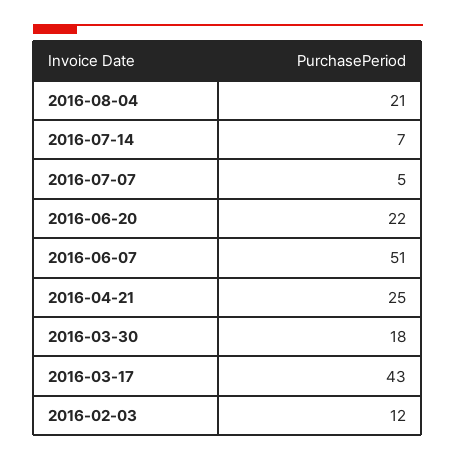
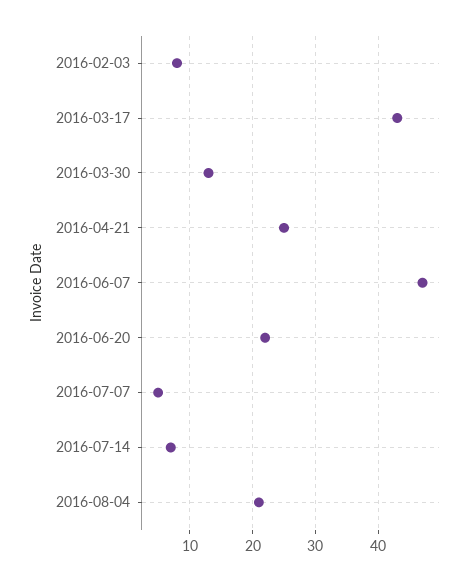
  {
    "2016-08-04": 21,
    "2016-07-14": 7,
    "2016-07-07": 5,
    "2016-06-20": 22,
-   "2016-06-07": 51,
+   "2016-06-07": 47,
    "2016-04-21": 25,
-   "2016-03-30": 18,
+   "2016-03-30": 13,
    "2016-03-17": 43,
-   "2016-02-03": 12
+   "2016-02-03": 8
  }

